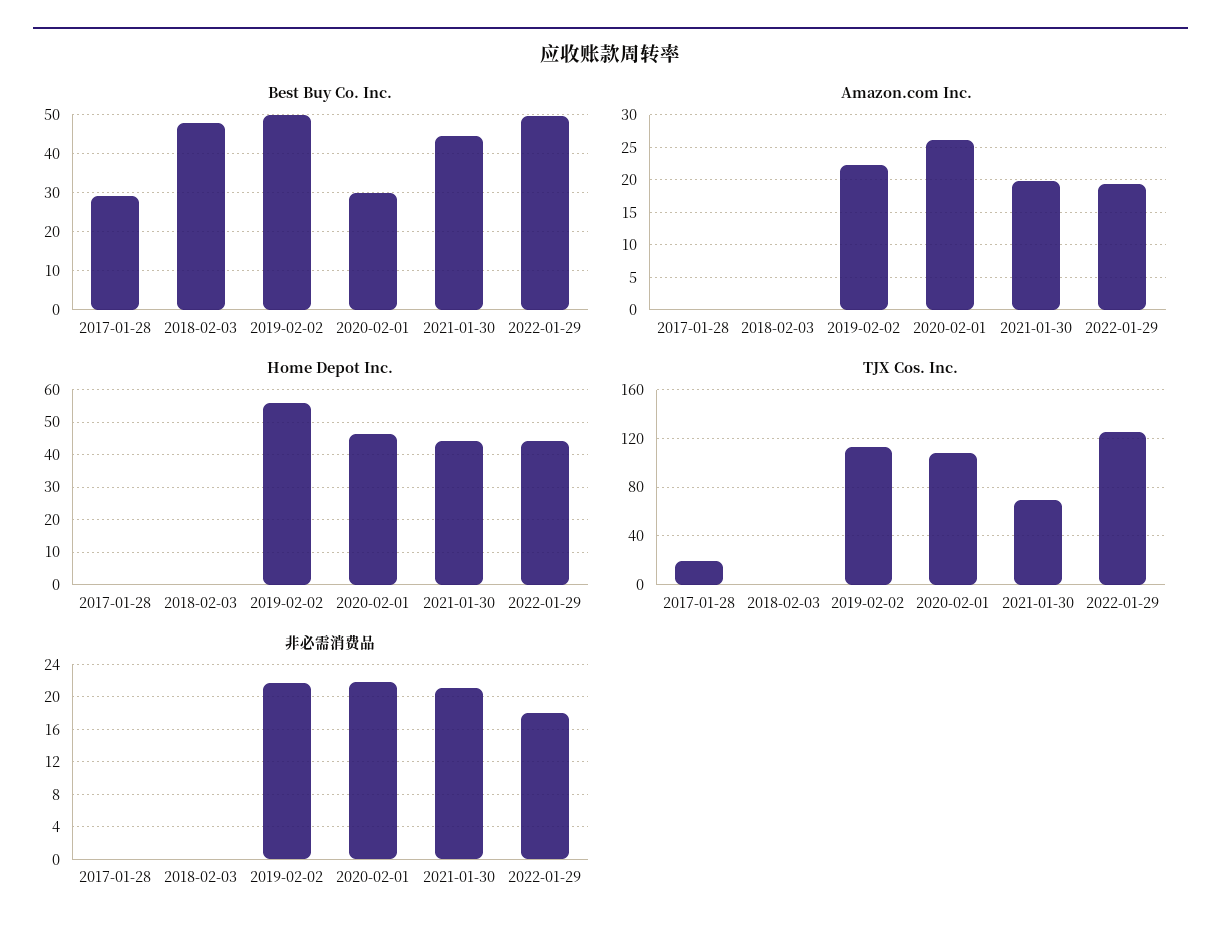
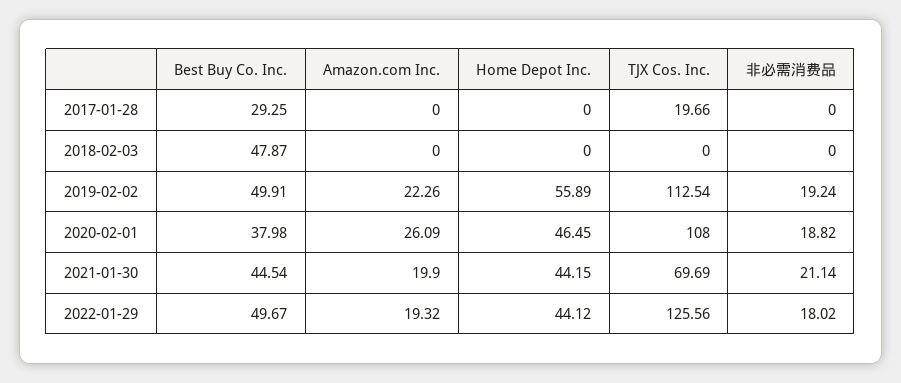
  {
    "Best Buy Co. Inc.": {
      "2017-01-28": 29.25,
      "2018-02-03": 47.87,
      "2019-02-02": 49.91,
-     "2020-02-01": 30,
+     "2020-02-01": 37.98,
      "2021-01-30": 44.54,
      "2022-01-29": 49.67
    },
    "Amazon.com Inc.": {
      "2017-01-28": 0,
      "2018-02-03": 0,
      "2019-02-02": 22.26,
      "2020-02-01": 26.09,
      "2021-01-30": 19.9,
      "2022-01-29": 19.32
    },
    "Home Depot Inc.": {
      "2017-01-28": 0,
      "2018-02-03": 0,
      "2019-02-02": 55.89,
      "2020-02-01": 46.45,
      "2021-01-30": 44.15,
      "2022-01-29": 44.12
    },
    "TJX Cos. Inc.": {
      "2017-01-28": 19.66,
      "2018-02-03": 0,
      "2019-02-02": 112.54,
      "2020-02-01": 108,
      "2021-01-30": 69.69,
      "2022-01-29": 125.56
    },
    "非必需消费品": {
      "2017-01-28": 0,
      "2018-02-03": 0,
-     "2019-02-02": 22,
+     "2019-02-02": 19.24,
-     "2020-02-01": 22,
+     "2020-02-01": 18.82,
      "2021-01-30": 21.14,
      "2022-01-29": 18.02
    }
  }

